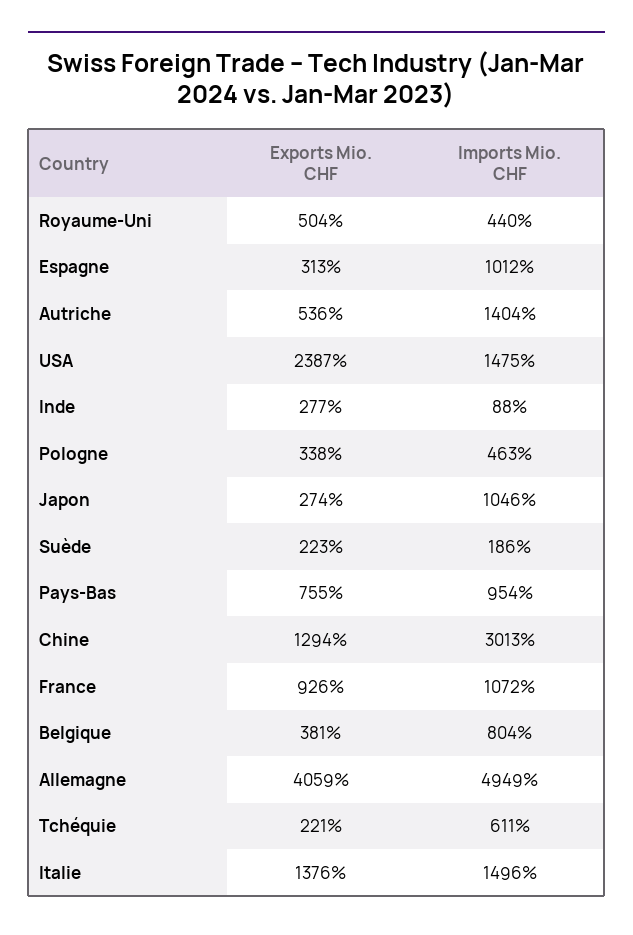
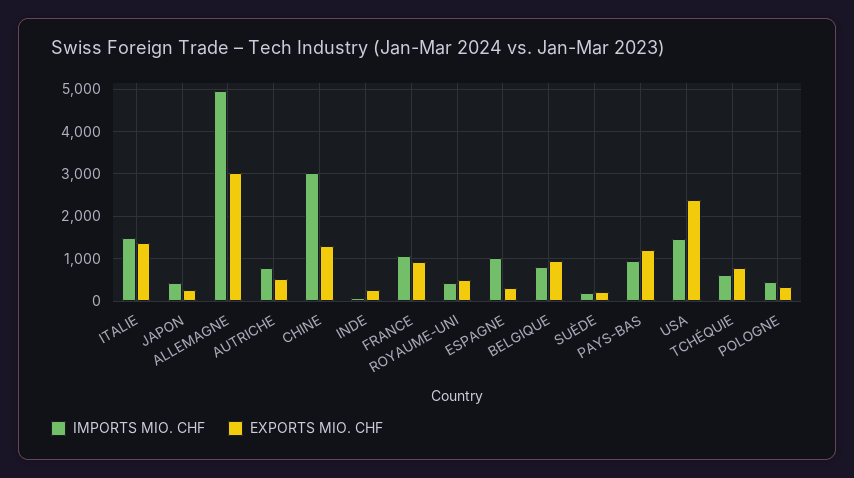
  {
    "Exports Mio. CHF": {
      "Royaume-Uni": 504,
      "Espagne": 313,
      "Autriche": 536,
      "USA": 2387,
      "Inde": 277,
      "Pologne": 338,
      "Japon": 274,
      "Suède": 223,
-     "Pays-Bas": 755,
+     "Pays-Bas": 1200,
      "Chine": 1294,
      "France": 926,
-     "Belgique": 381,
+     "Belgique": 1000,
-     "Allemagne": 4059,
+     "Allemagne": 3000,
-     "Tchéquie": 221,
+     "Tchéquie": 800,
      "Italie": 1376
    },
    "Imports Mio. CHF": {
      "Royaume-Uni": 440,
      "Espagne": 1012,
-     "Autriche": 1404,
+     "Autriche": 800,
      "USA": 1475,
      "Inde": 88,
      "Pologne": 463,
-     "Japon": 1046,
+     "Japon": 400,
      "Suède": 186,
      "Pays-Bas": 954,
      "Chine": 3013,
      "France": 1072,
      "Belgique": 804,
      "Allemagne": 4949,
      "Tchéquie": 611,
      "Italie": 1496
    }
  }

